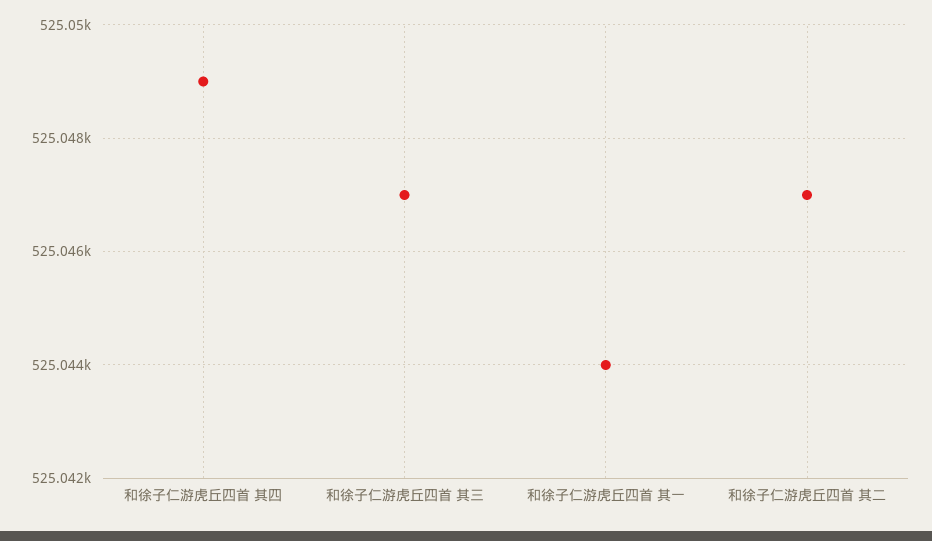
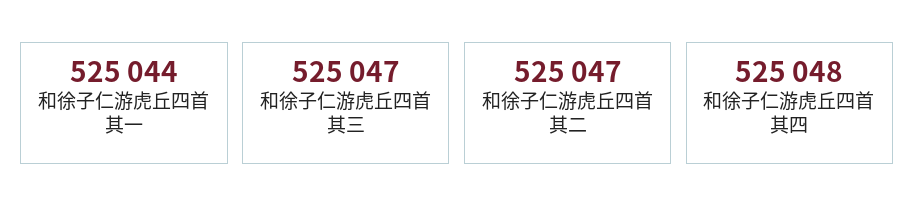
  {
-   "和徐子仁游虎丘四首 其四": 525049,
+   "和徐子仁游虎丘四首 其四": 525048,
    "和徐子仁游虎丘四首 其三": 525047,
    "和徐子仁游虎丘四首 其一": 525044,
    "和徐子仁游虎丘四首 其二": 525047
  }

